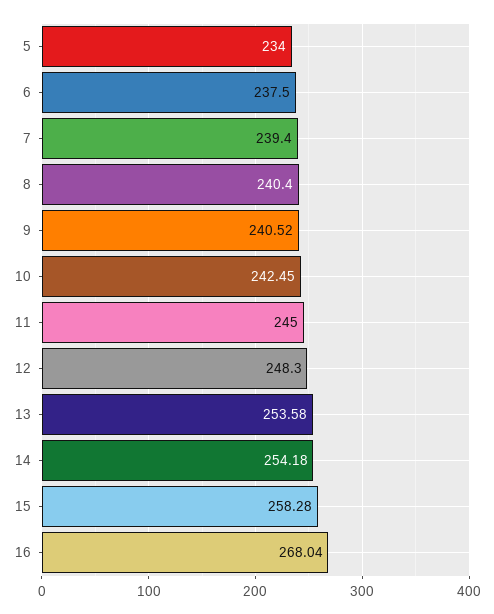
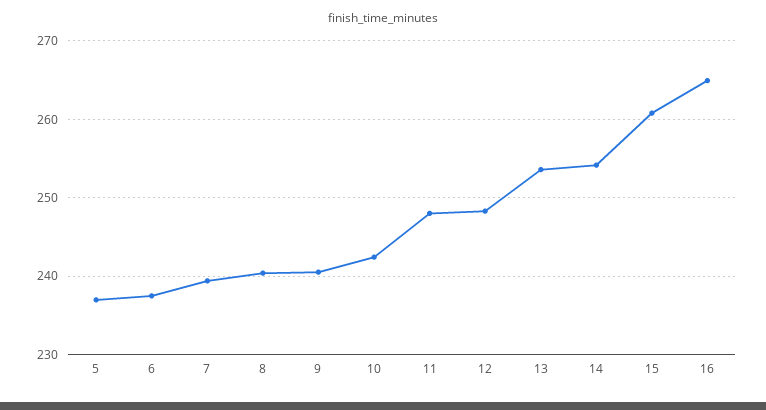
  {
-   "5": 234,
+   "5": 237,
    "6": 237.5,
    "7": 239.4,
    "8": 240.4,
    "9": 240.52,
    "10": 242.45,
-   "11": 245,
+   "11": 248,
    "12": 248.3,
    "13": 253.58,
    "14": 254.18,
-   "15": 258.28,
+   "15": 261,
-   "16": 268.04
+   "16": 265
  }

